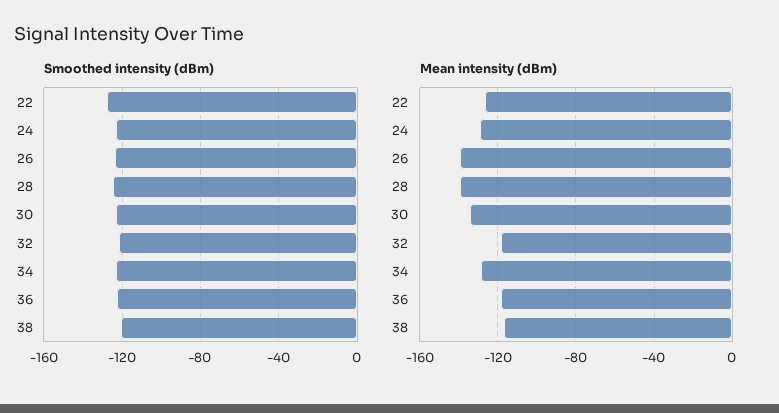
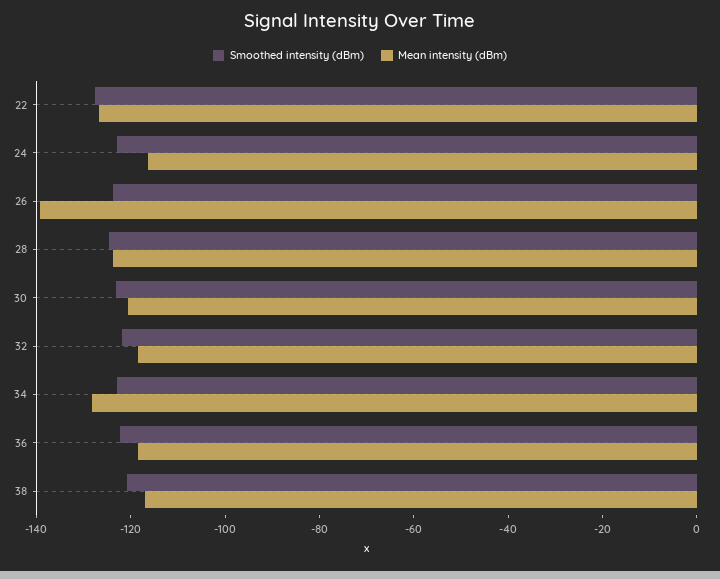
  {
    "Smoothed intensity (dBm)": {
      "22": -130,
      "24": -125,
      "26": -125,
      "28": -125,
      "30": -125,
      "32": -120,
      "34": -125,
      "36": -120,
      "38": -120
    },
    "Mean intensity (dBm)": {
      "22": -125,
-     "24": -130,
+     "24": -115,
      "26": -140,
-     "28": -140,
+     "28": -125,
-     "30": -135,
+     "30": -120,
      "32": -120,
      "34": -130,
      "36": -120,
      "38": -115
    }
  }

